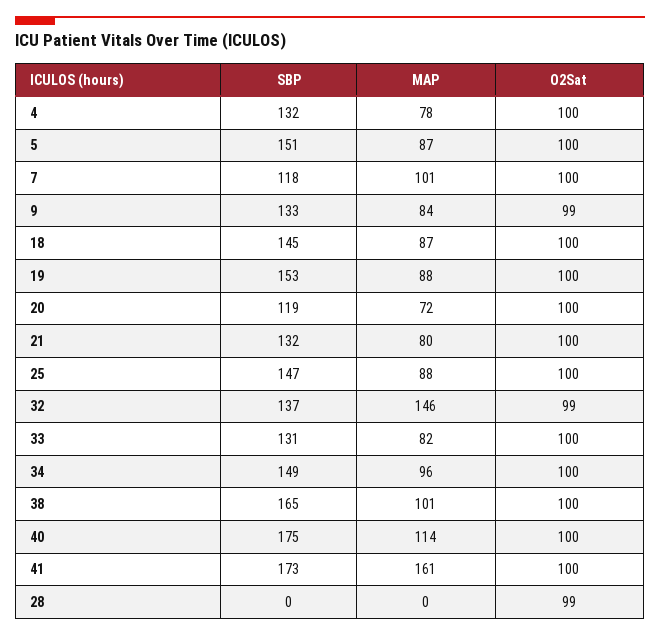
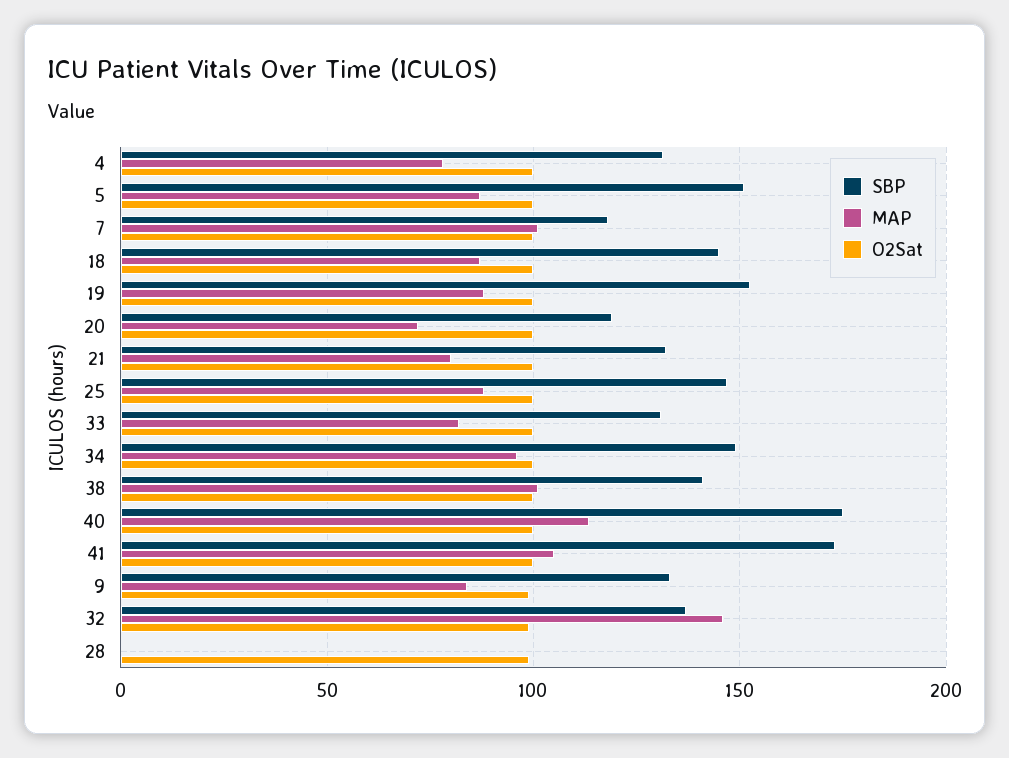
  {
    "SBP": {
      "4": 132,
      "5": 151,
      "7": 118,
      "9": 133,
      "18": 145,
      "19": 153,
      "20": 119,
      "21": 132,
      "25": 147,
      "32": 137,
      "33": 131,
      "34": 149,
-     "38": 165,
+     "38": 140,
      "40": 175,
      "41": 173,
      "28": 0
    },
    "MAP": {
      "4": 78,
      "5": 87,
      "7": 101,
      "9": 84,
      "18": 87,
      "19": 88,
      "20": 72,
      "21": 80,
      "25": 88,
      "32": 146,
      "33": 82,
      "34": 96,
      "38": 101,
      "40": 114,
-     "41": 161,
+     "41": 105,
      "28": 0
    },
    "O2Sat": {
      "4": 100,
      "5": 100,
      "7": 100,
      "9": 99,
      "18": 100,
      "19": 100,
      "20": 100,
      "21": 100,
      "25": 100,
      "32": 99,
      "33": 100,
      "34": 100,
      "38": 100,
      "40": 100,
      "41": 100,
      "28": 99
    }
  }

